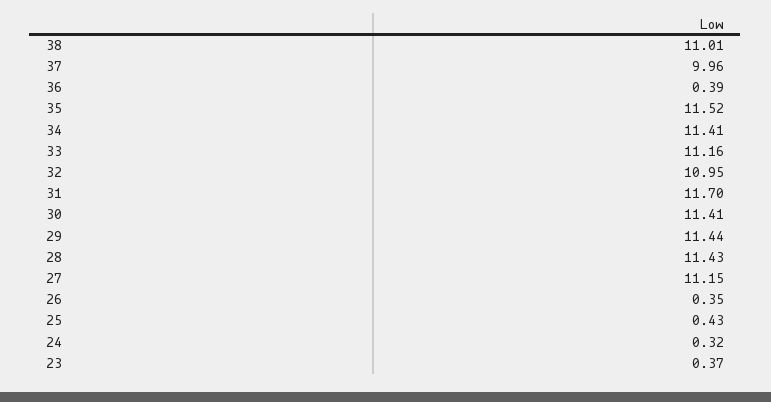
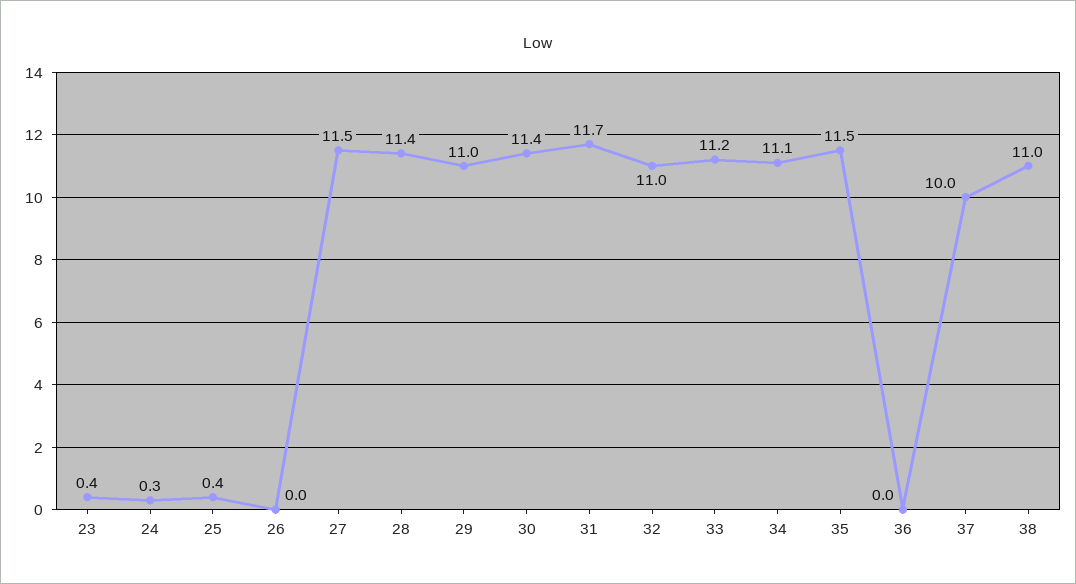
  {
    "38": 11.01,
    "37": 9.96,
-   "36": 0.39,
+   "36": 0,
    "35": 11.52,
-   "34": 11.41,
+   "34": 11.1,
    "33": 11.16,
    "32": 10.95,
    "31": 11.7,
    "30": 11.41,
-   "29": 11.44,
+   "29": 11,
    "28": 11.43,
-   "27": 11.15,
+   "27": 11.5,
-   "26": 0.35,
+   "26": 0,
    "25": 0.43,
    "24": 0.32,
    "23": 0.37
  }

